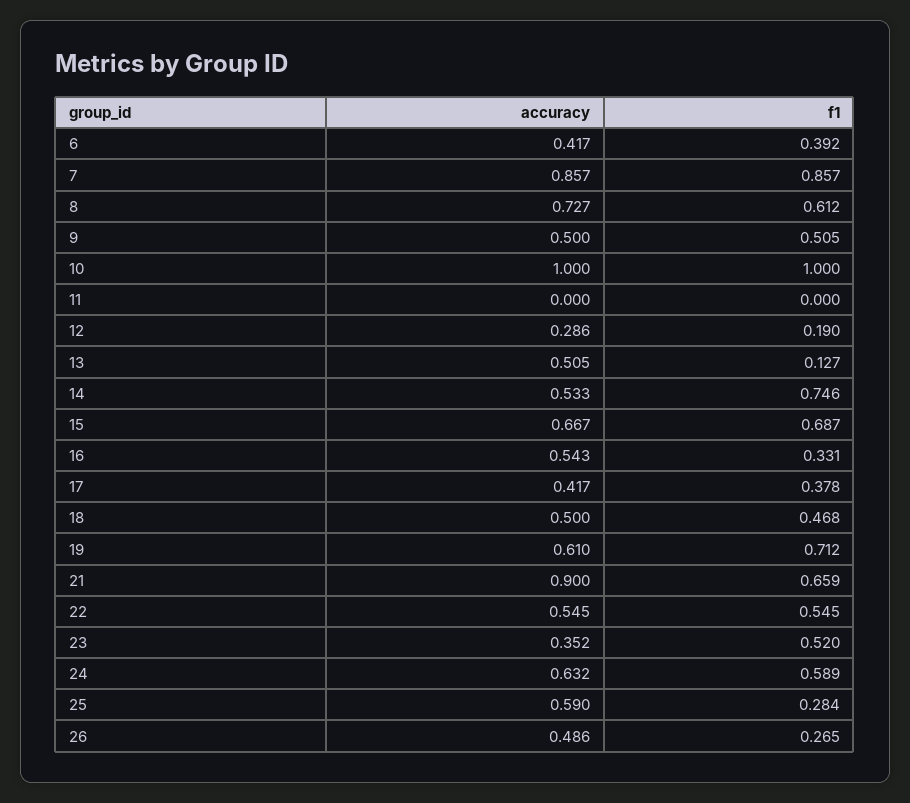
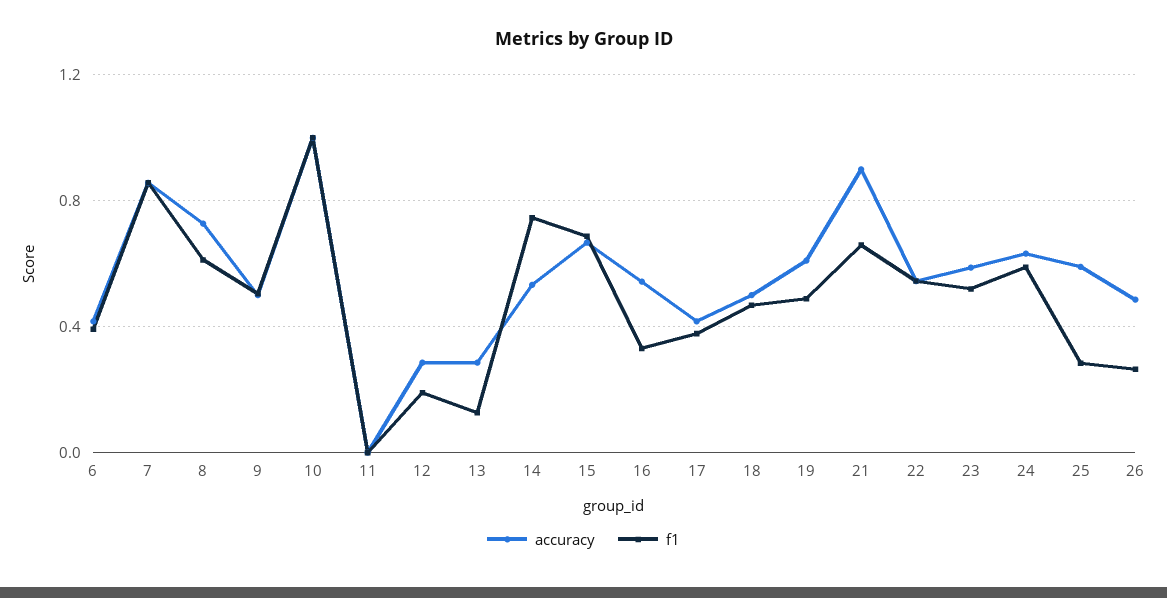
  {
    "accuracy": {
      "6": 0.417,
      "7": 0.857,
      "8": 0.727,
      "9": 0.5,
      "10": 1,
      "11": 0,
      "12": 0.286,
-     "13": 0.505,
+     "13": 0.3,
      "14": 0.533,
      "15": 0.667,
      "16": 0.543,
      "17": 0.417,
      "18": 0.5,
      "19": 0.61,
      "21": 0.9,
      "22": 0.545,
-     "23": 0.352,
+     "23": 0.6,
      "24": 0.632,
      "25": 0.59,
      "26": 0.486
    },
    "f1": {
      "6": 0.392,
      "7": 0.857,
      "8": 0.612,
      "9": 0.505,
      "10": 1,
      "11": 0,
      "12": 0.19,
      "13": 0.127,
      "14": 0.746,
      "15": 0.687,
      "16": 0.331,
      "17": 0.378,
      "18": 0.468,
-     "19": 0.712,
+     "19": 0.5,
      "21": 0.659,
      "22": 0.545,
      "23": 0.52,
      "24": 0.589,
      "25": 0.284,
      "26": 0.265
    }
  }

